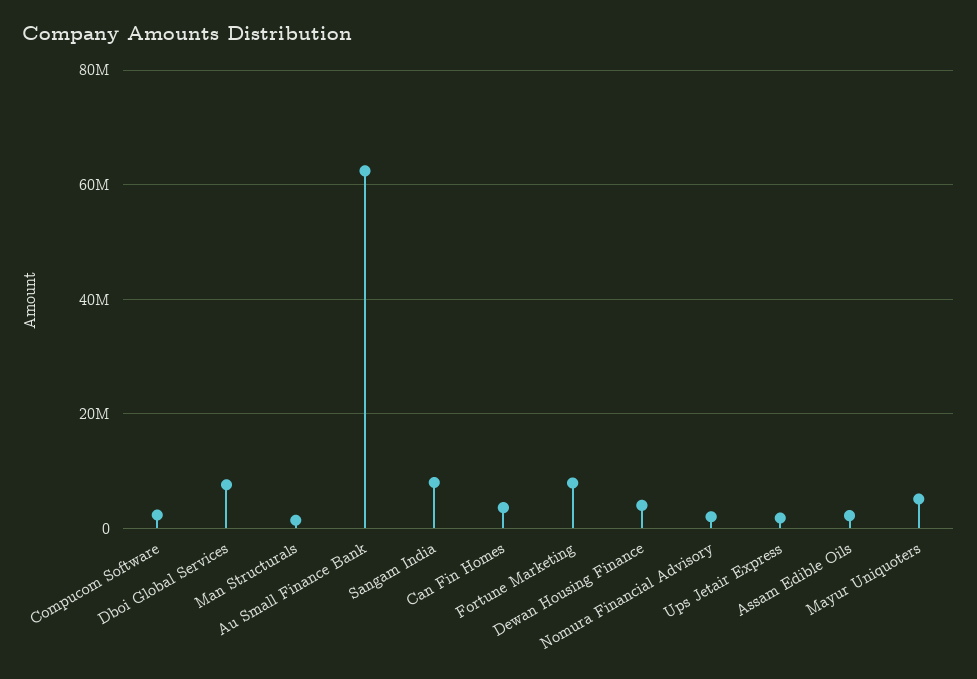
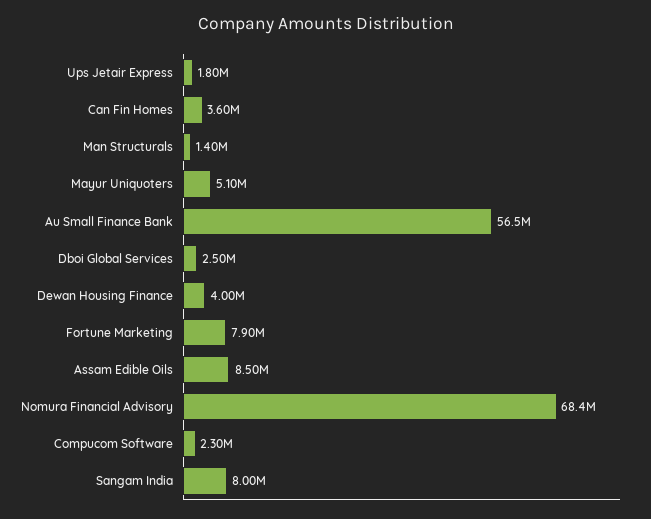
  {
    "Compucom Software": 2300000,
-   "Dboi Global Services": 8000000,
+   "Dboi Global Services": 2500000,
    "Man Structurals": 1400000,
-   "Au Small Finance Bank": 62000000,
+   "Au Small Finance Bank": 56500000,
    "Sangam India": 8000000,
    "Can Fin Homes": 3600000,
    "Fortune Marketing": 7900000,
    "Dewan Housing Finance": 4000000,
-   "Nomura Financial Advisory": 2000000,
+   "Nomura Financial Advisory": 68400000,
    "Ups Jetair Express": 1800000,
-   "Assam Edible Oils": 2000000,
+   "Assam Edible Oils": 8500000,
    "Mayur Uniquoters": 5100000
  }

